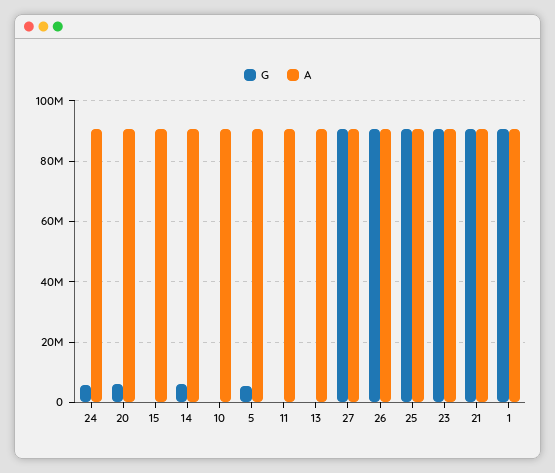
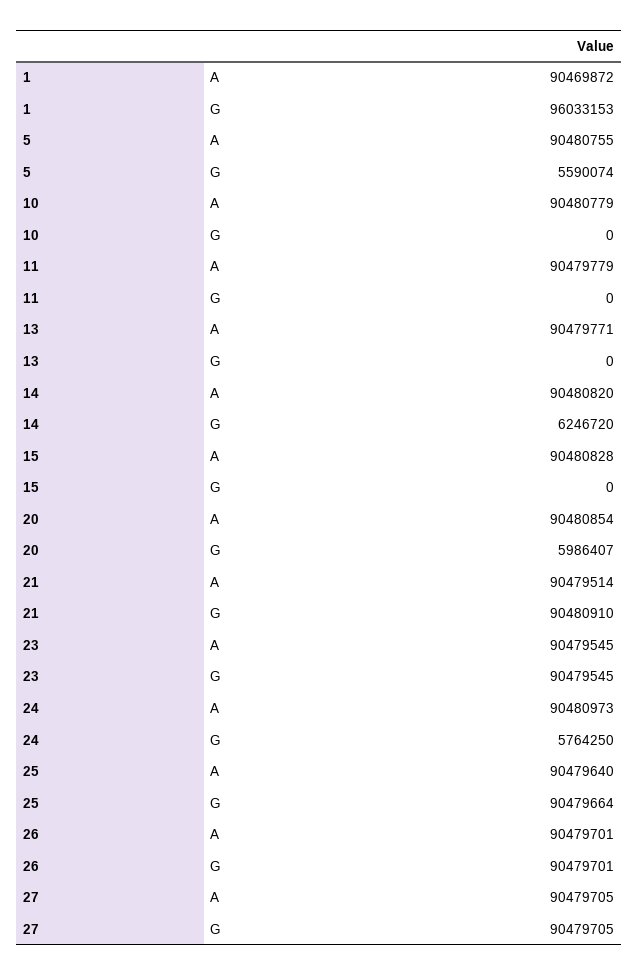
  {
    "G": {
      "24": 5764250,
      "20": 5986407,
      "15": 0,
      "14": 6246720,
      "10": 0,
      "5": 5590074,
      "11": 0,
      "13": 0,
      "27": 90479705,
      "26": 90479701,
      "25": 90479664,
      "23": 90479545,
      "21": 90480910,
-     "1": 90000000
+     "1": 96033153
    },
    "A": {
      "24": 90480973,
      "20": 90480854,
      "15": 90480828,
      "14": 90480820,
      "10": 90480779,
      "5": 90480755,
      "11": 90479779,
      "13": 90479771,
      "27": 90479705,
      "26": 90479701,
      "25": 90479640,
      "23": 90479545,
      "21": 90479514,
      "1": 90469872
    }
  }

